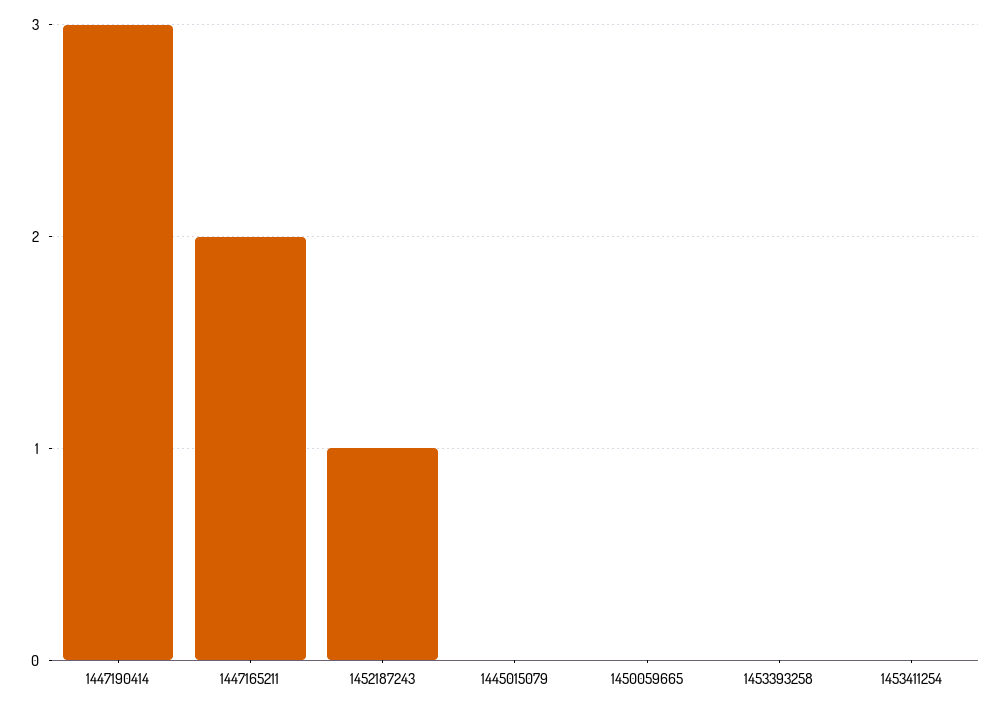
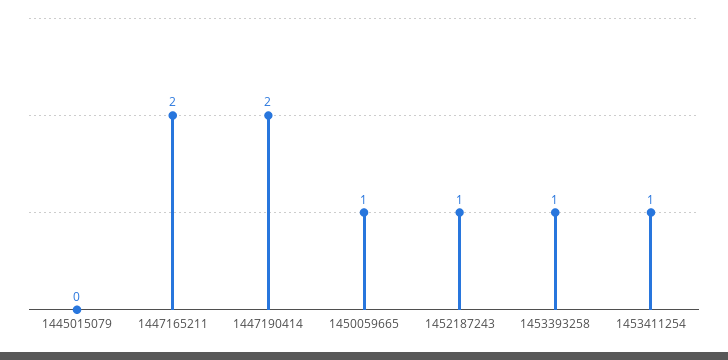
  {
-   "1447190414": 3,
+   "1447190414": 2,
    "1447165211": 2,
    "1452187243": 1,
    "1445015079": 0,
-   "1450059665": 0,
+   "1450059665": 1,
-   "1453393258": 0,
+   "1453393258": 1,
-   "1453411254": 0
+   "1453411254": 1
  }

